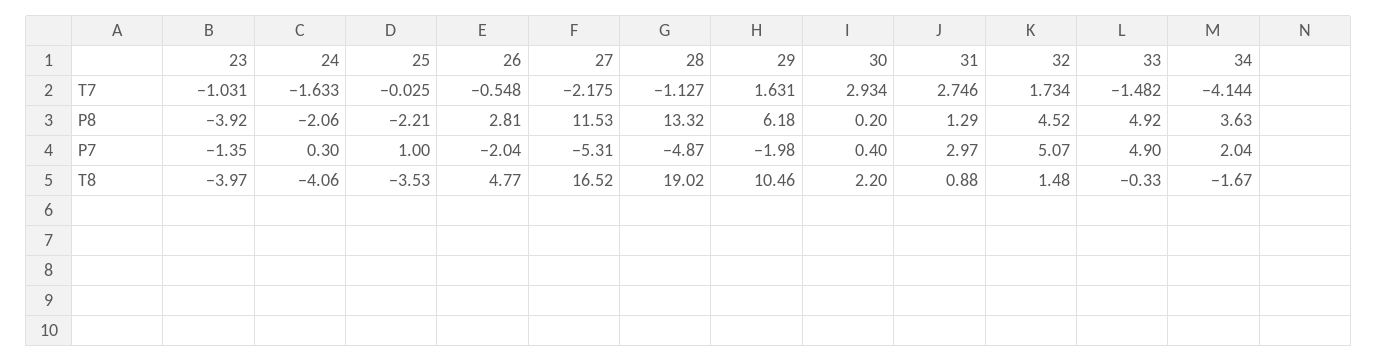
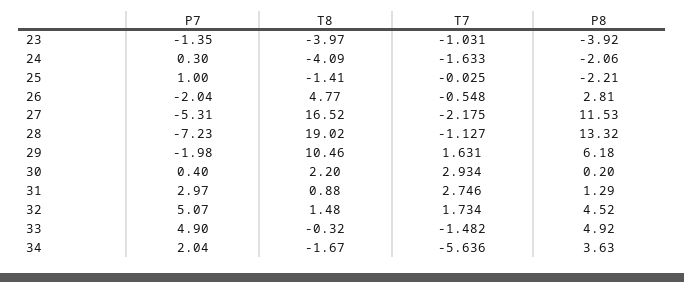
  {
    "23": {
      "T7": -1.031,
      "P8": -3.92,
      "P7": -1.35,
      "T8": -3.97
    },
    "24": {
      "T7": -1.633,
      "P8": -2.06,
      "P7": 0.3,
-     "T8": -4.06
+     "T8": -4.09
    },
    "25": {
      "T7": -0.025,
      "P8": -2.21,
      "P7": 1,
-     "T8": -3.53
+     "T8": -1.41
    },
    "26": {
      "T7": -0.548,
      "P8": 2.81,
      "P7": -2.04,
      "T8": 4.77
    },
    "27": {
      "T7": -2.175,
      "P8": 11.53,
      "P7": -5.31,
      "T8": 16.52
    },
    "28": {
      "T7": -1.127,
      "P8": 13.32,
-     "P7": -4.87,
+     "P7": -7.23,
      "T8": 19.02
    },
    "29": {
      "T7": 1.631,
      "P8": 6.18,
      "P7": -1.98,
      "T8": 10.46
    },
    "30": {
      "T7": 2.934,
      "P8": 0.2,
      "P7": 0.4,
      "T8": 2.2
    },
    "31": {
      "T7": 2.746,
      "P8": 1.29,
      "P7": 2.97,
      "T8": 0.88
    },
    "32": {
      "T7": 1.734,
      "P8": 4.52,
      "P7": 5.07,
      "T8": 1.48
    },
    "33": {
      "T7": -1.482,
      "P8": 4.92,
      "P7": 4.9,
-     "T8": -0.33
+     "T8": -0.32
    },
    "34": {
-     "T7": -4.144,
+     "T7": -5.636,
      "P8": 3.63,
      "P7": 2.04,
      "T8": -1.67
    }
  }

